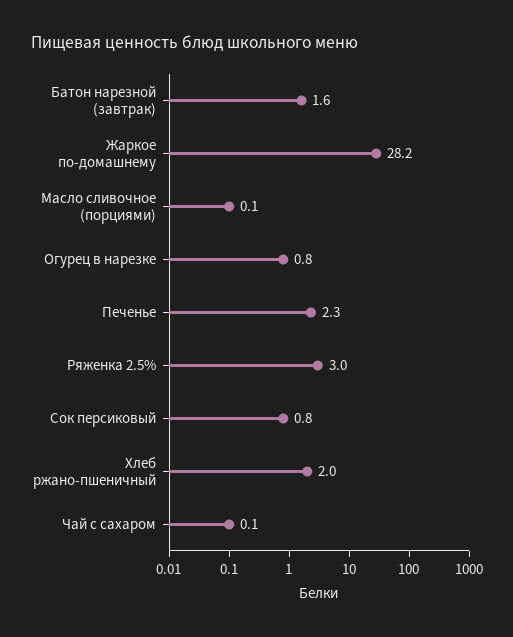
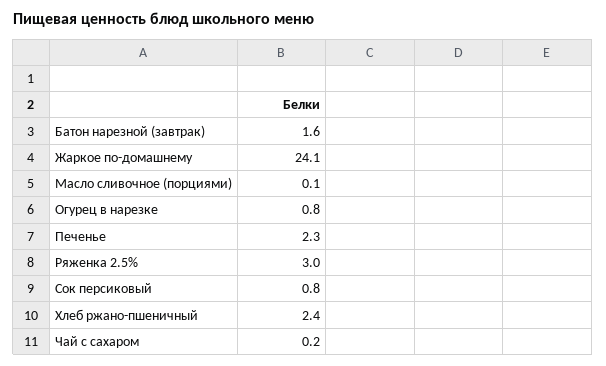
  {
    "Батон нарезной (завтрак)": 1.6,
-   "Жаркое по-домашнему": 28.2,
+   "Жаркое по-домашнему": 24.1,
    "Масло сливочное (порциями)": 0.1,
    "Огурец в нарезке": 0.8,
    "Печенье": 2.3,
    "Ряженка 2.5%": 3,
    "Сок персиковый": 0.8,
-   "Хлеб ржано-пшеничный": 2,
+   "Хлеб ржано-пшеничный": 2.4,
-   "Чай с сахаром": 0.1
+   "Чай с сахаром": 0.2
  }

